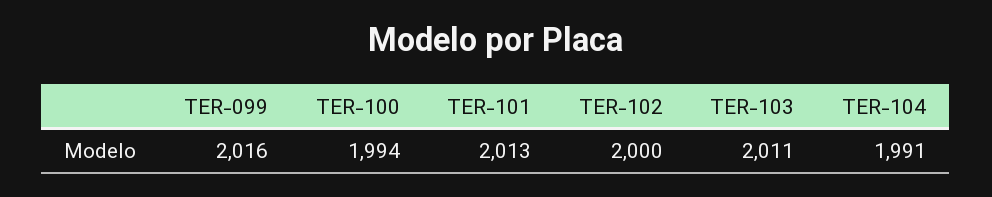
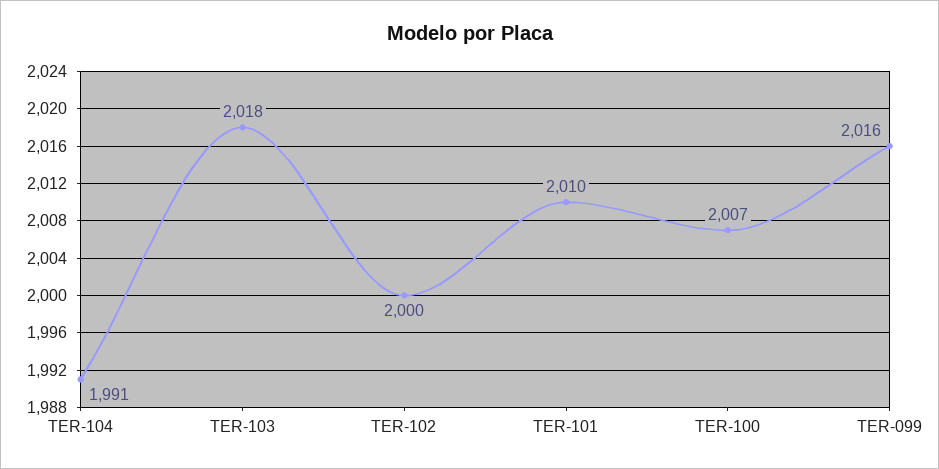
  {
    "TER-099": 2016,
-   "TER-100": 1994,
+   "TER-100": 2007,
-   "TER-101": 2013,
+   "TER-101": 2010,
    "TER-102": 2000,
-   "TER-103": 2011,
+   "TER-103": 2018,
    "TER-104": 1991
  }

